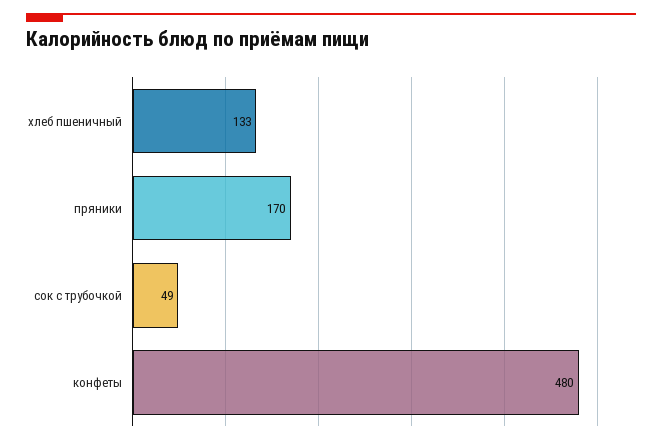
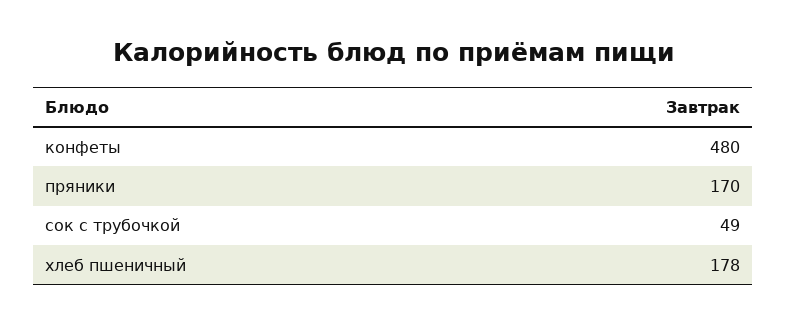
  {
-   "хлеб пшеничный": 133,
+   "хлеб пшеничный": 178,
    "пряники": 170,
    "сок с трубочкой": 49,
    "конфеты": 480
  }

